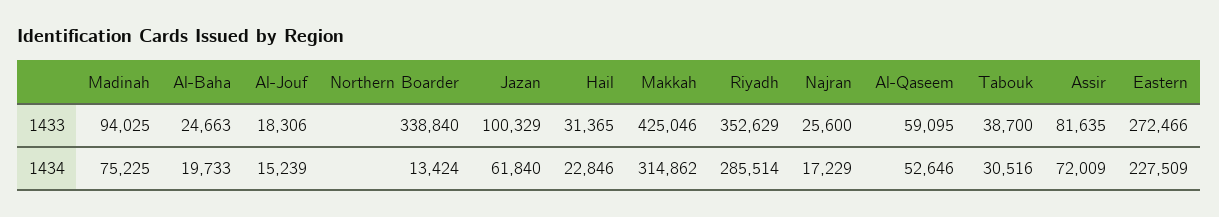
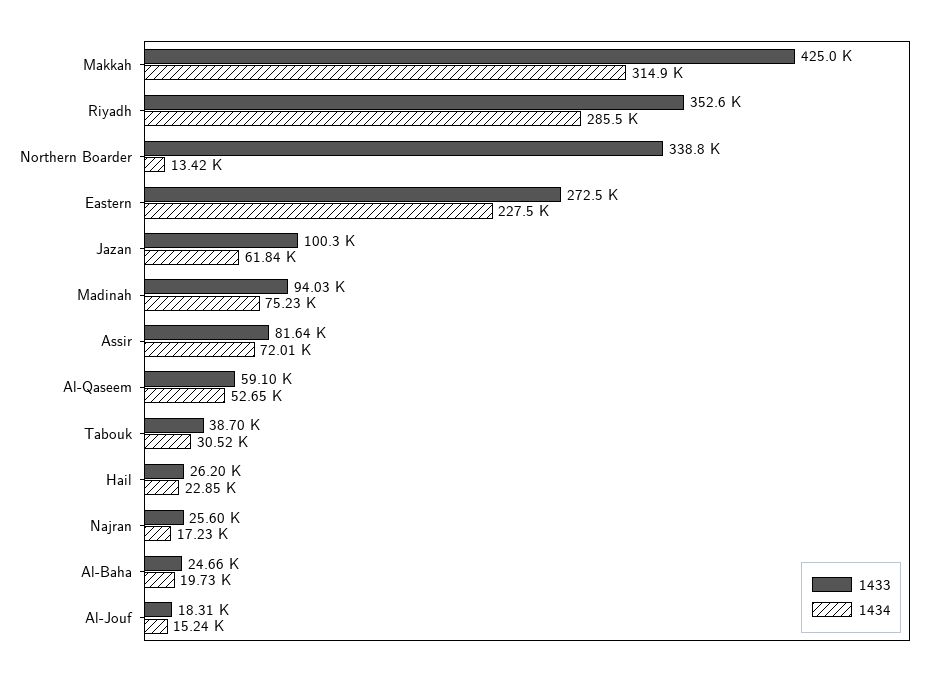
  {
    "1433": {
      "Madinah": 94025,
      "Al-Baha": 24663,
      "Al-Jouf": 18306,
      "Northern Boarder": 338840,
      "Jazan": 100329,
-     "Hail": 31365,
+     "Hail": 26200,
      "Makkah": 425046,
      "Riyadh": 352629,
      "Najran": 25600,
      "Al-Qaseem": 59095,
      "Tabouk": 38700,
      "Assir": 81635,
      "Eastern": 272466
    },
    "1434": {
      "Madinah": 75225,
      "Al-Baha": 19733,
      "Al-Jouf": 15239,
      "Northern Boarder": 13424,
      "Jazan": 61840,
      "Hail": 22846,
      "Makkah": 314862,
      "Riyadh": 285514,
      "Najran": 17229,
      "Al-Qaseem": 52646,
      "Tabouk": 30516,
      "Assir": 72009,
      "Eastern": 227509
    }
  }

